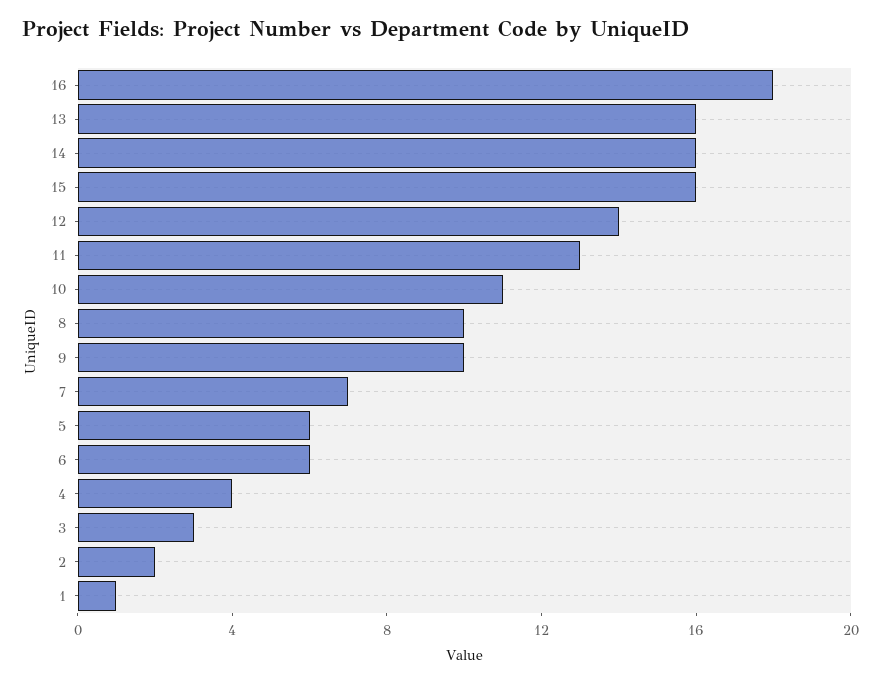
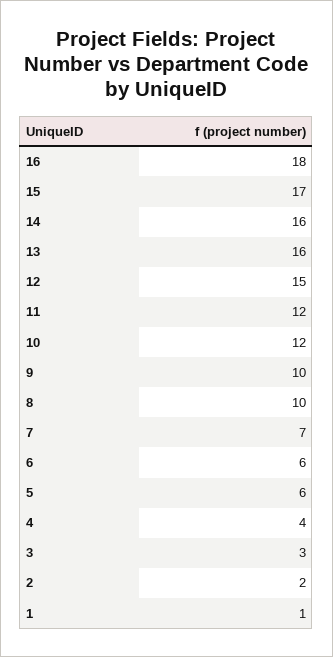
  {
    "16": 18,
    "13": 16,
    "14": 16,
-   "15": 16,
+   "15": 17,
-   "12": 14,
+   "12": 15,
-   "11": 13,
+   "11": 12,
-   "10": 11,
+   "10": 12,
    "8": 10,
    "9": 10,
    "7": 7,
    "5": 6,
    "6": 6,
    "4": 4,
    "3": 3,
    "2": 2,
    "1": 1
  }

